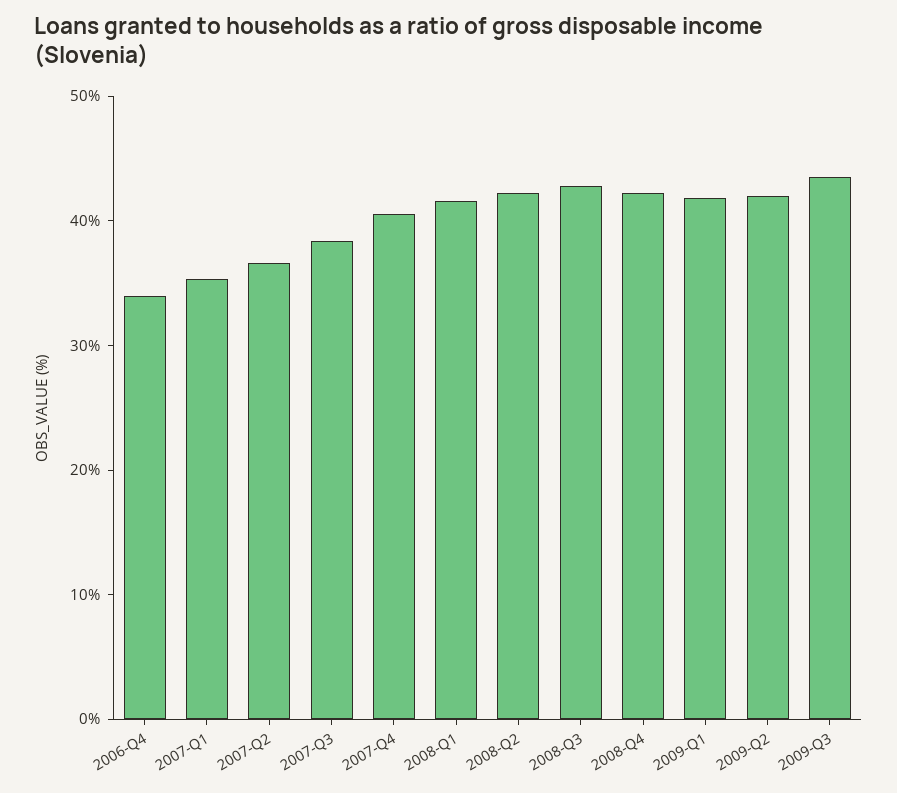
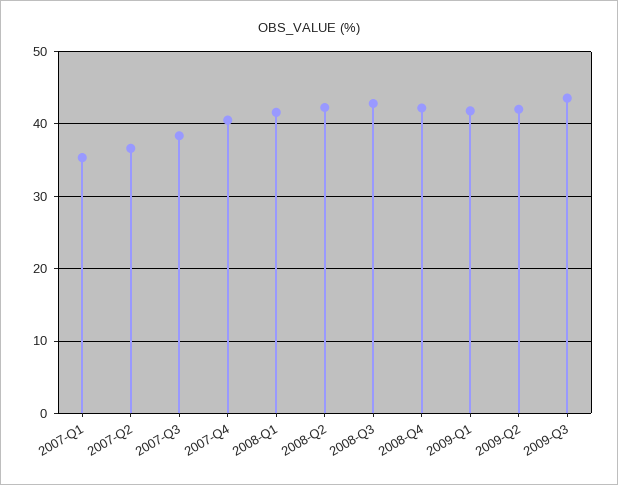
  {
-   "2006-Q4": 34,
    "2007-Q1": 35,
    "2007-Q2": 37,
    "2007-Q3": 38,
    "2007-Q4": 41,
    "2008-Q1": 42,
    "2008-Q2": 42,
    "2008-Q3": 43,
    "2008-Q4": 42,
    "2009-Q1": 42,
    "2009-Q2": 42,
    "2009-Q3": 44
  }

